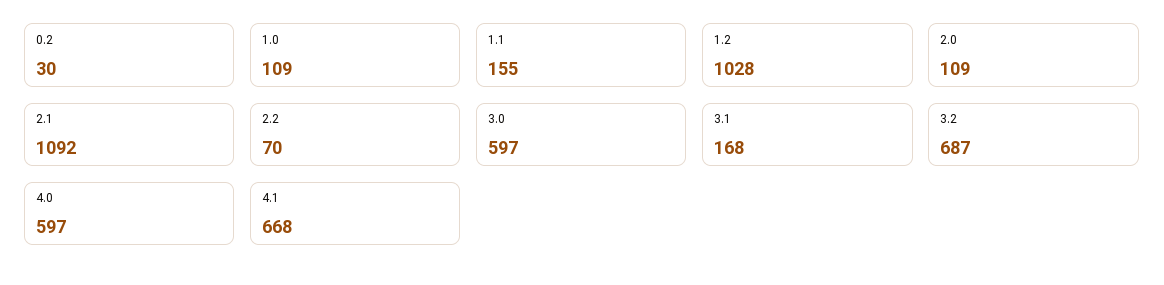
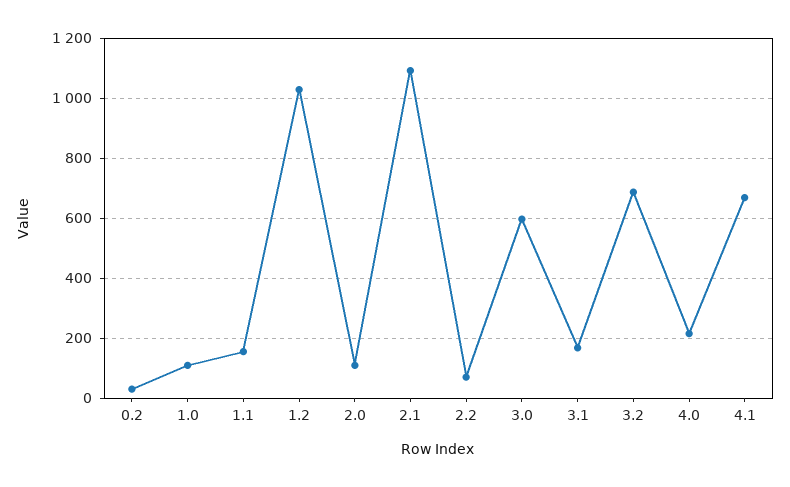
  {
    "0.2": 30,
    "1.0": 109,
    "1.1": 155,
    "1.2": 1028,
    "2.0": 109,
    "2.1": 1092,
    "2.2": 70,
    "3.0": 597,
    "3.1": 168,
    "3.2": 687,
-   "4.0": 597,
+   "4.0": 220,
    "4.1": 668
  }

